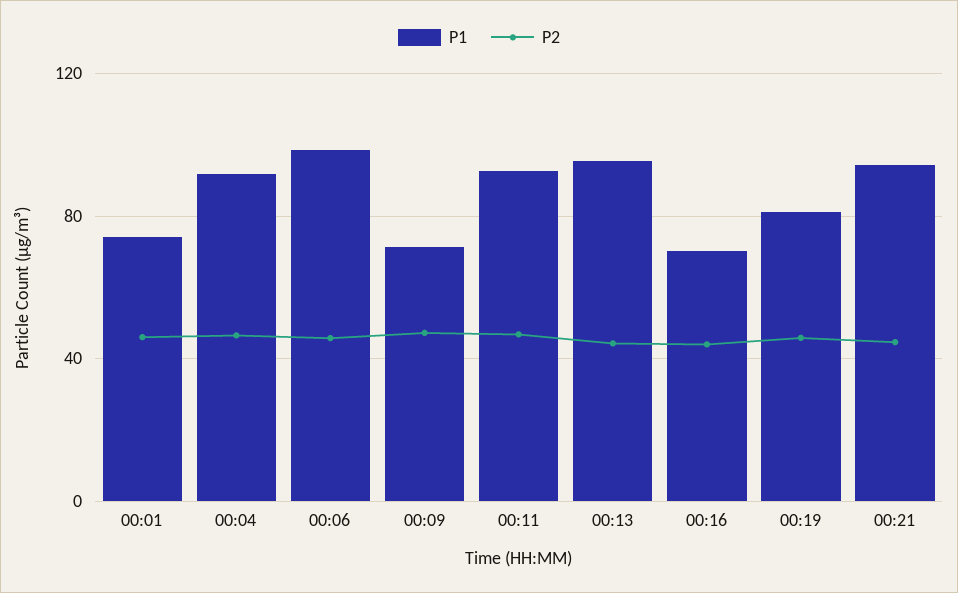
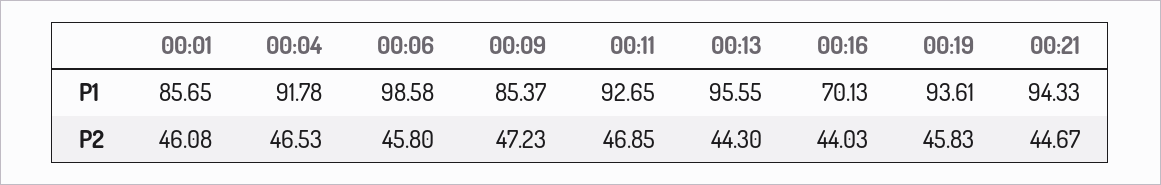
  {
    "P1": {
-     "00:01": 75,
+     "00:01": 85.65,
      "00:04": 91.78,
      "00:06": 98.58,
-     "00:09": 70,
+     "00:09": 85.37,
      "00:11": 92.65,
      "00:13": 95.55,
      "00:16": 70.13,
-     "00:19": 80,
+     "00:19": 93.61,
      "00:21": 94.33
    },
    "P2": {
      "00:01": 46.08,
      "00:04": 46.53,
      "00:06": 45.8,
      "00:09": 47.23,
      "00:11": 46.85,
      "00:13": 44.3,
      "00:16": 44.03,
      "00:19": 45.83,
      "00:21": 44.67
    }
  }

